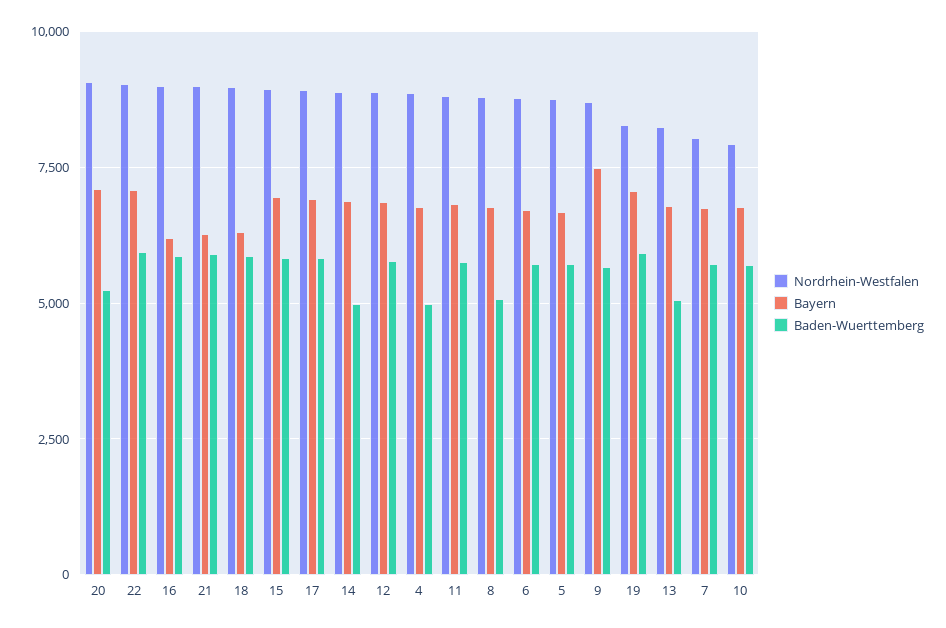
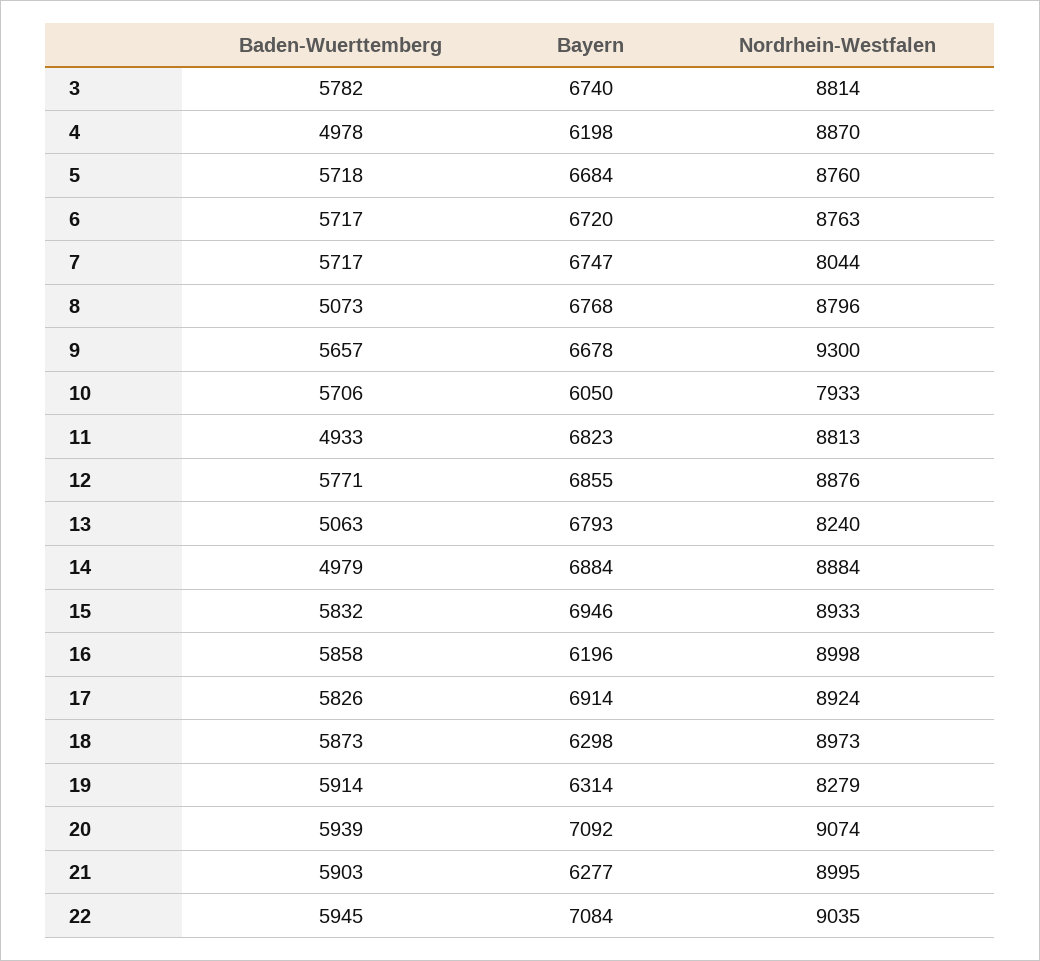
  {
    "Nordrhein-Westfalen": {
      "20": 9074,
      "22": 9035,
      "16": 8998,
      "21": 8995,
      "18": 8973,
      "15": 8933,
      "17": 8924,
      "14": 8884,
      "12": 8876,
      "4": 8870,
      "11": 8813,
      "8": 8796,
      "6": 8763,
      "5": 8760,
-     "9": 8750,
+     "9": 9300,
      "19": 8279,
      "13": 8240,
      "7": 8044,
-     "10": 7933
+     "10": 7933,
+     "3": 8814
    },
    "Bayern": {
      "20": 7092,
      "22": 7084,
      "16": 6196,
      "21": 6277,
      "18": 6298,
      "15": 6946,
      "17": 6914,
      "14": 6884,
      "12": 6855,
-     "4": 6750,
+     "4": 6198,
      "11": 6823,
      "8": 6768,
      "6": 6720,
      "5": 6684,
-     "9": 7500,
+     "9": 6678,
-     "19": 7000,
+     "19": 6314,
      "13": 6793,
      "7": 6747,
-     "10": 6750
+     "10": 6050,
+     "3": 6740
    },
    "Baden-Wuerttemberg": {
-     "20": 5250,
+     "20": 5939,
      "22": 5945,
      "16": 5858,
      "21": 5903,
      "18": 5873,
      "15": 5832,
      "17": 5826,
      "14": 4979,
      "12": 5771,
      "4": 4978,
-     "11": 5750,
+     "11": 4933,
      "8": 5073,
      "6": 5717,
      "5": 5718,
      "9": 5657,
      "19": 5914,
      "13": 5063,
      "7": 5717,
-     "10": 5706
+     "10": 5706,
+     "3": 5782
    }
  }

